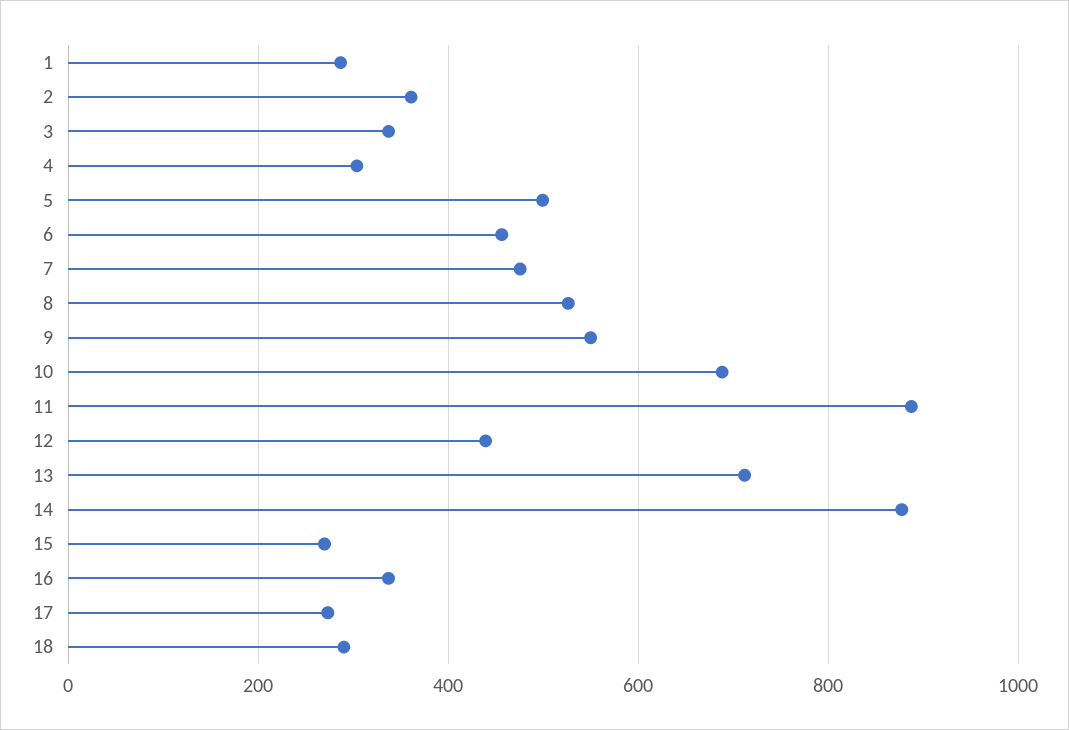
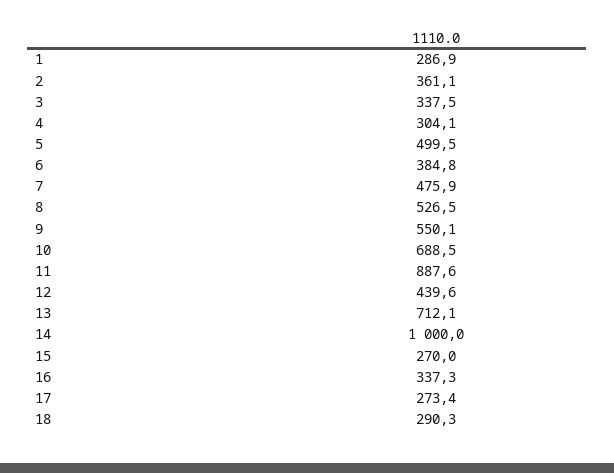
  {
    "1": 286.9,
    "2": 361.1,
    "3": 337.5,
    "4": 304.1,
    "5": 499.5,
-   "6": 460,
+   "6": 384.8,
    "7": 475.9,
    "8": 526.5,
    "9": 550.1,
    "10": 688.5,
    "11": 887.6,
    "12": 439.6,
    "13": 712.1,
-   "14": 880,
+   "14": 1000,
    "15": 270,
    "16": 337.3,
    "17": 273.4,
    "18": 290.3
  }

